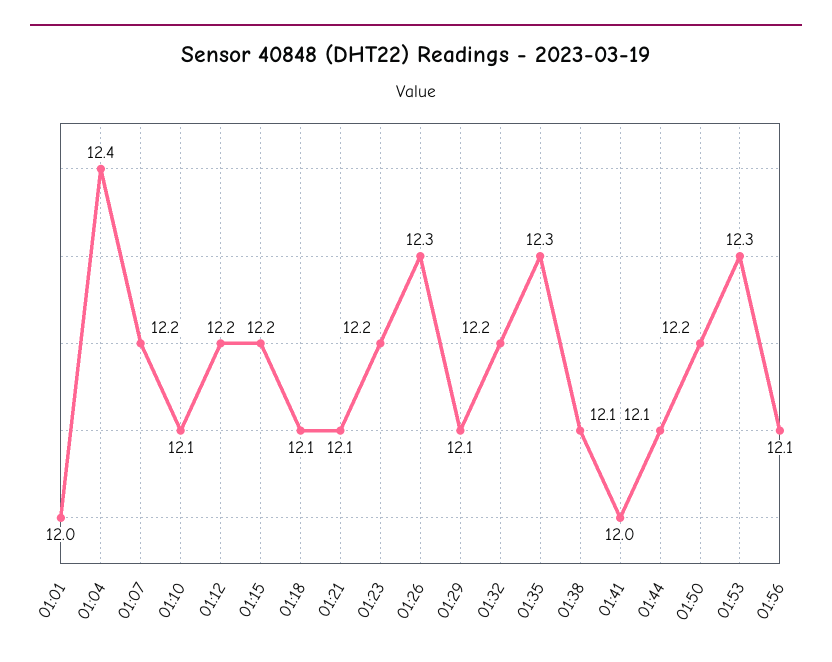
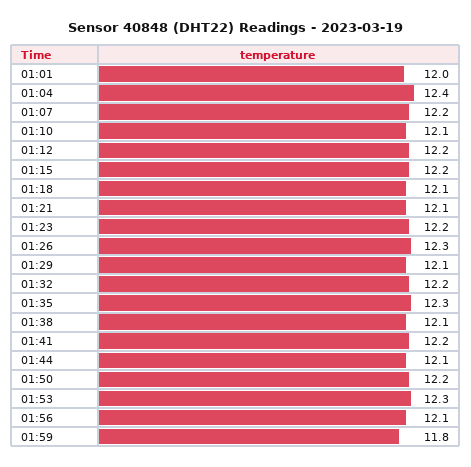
  {
    "01:01": 12,
    "01:04": 12.4,
    "01:07": 12.2,
    "01:10": 12.1,
    "01:12": 12.2,
    "01:15": 12.2,
    "01:18": 12.1,
    "01:21": 12.1,
    "01:23": 12.2,
    "01:26": 12.3,
    "01:29": 12.1,
    "01:32": 12.2,
    "01:35": 12.3,
    "01:38": 12.1,
-   "01:41": 12,
+   "01:41": 12.2,
    "01:44": 12.1,
    "01:50": 12.2,
    "01:53": 12.3,
-   "01:56": 12.1
+   "01:56": 12.1,
+   "01:59": 11.8
  }

